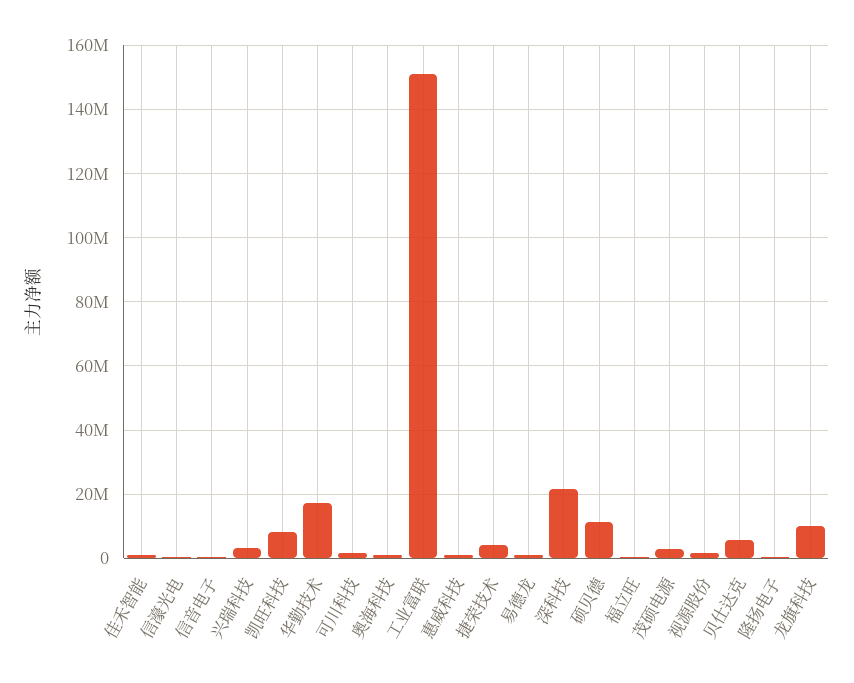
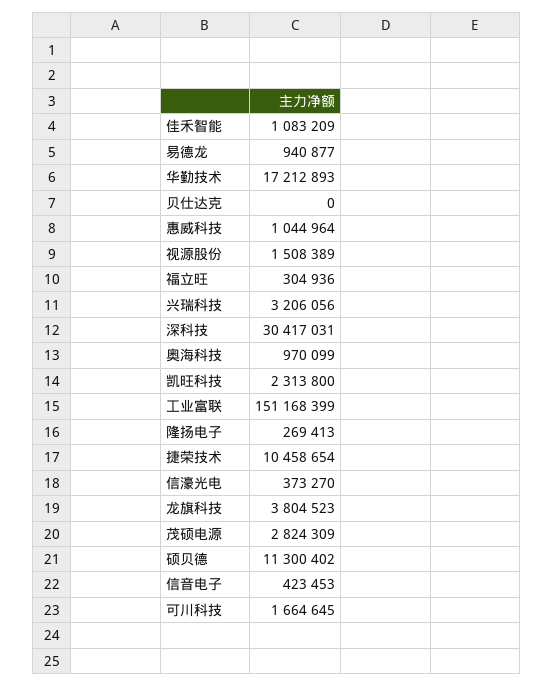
  {
    "佳禾智能": 1083209,
    "信濠光电": 373270,
    "信音电子": 423453,
    "兴瑞科技": 3206056,
-   "凯旺科技": 8000000,
+   "凯旺科技": 2313800,
    "华勤技术": 17212893,
    "可川科技": 1664645,
    "奥海科技": 970099,
    "工业富联": 151168399,
    "惠威科技": 1044964,
-   "捷荣技术": 4000000,
+   "捷荣技术": 10458654,
    "易德龙": 940877,
-   "深科技": 22000000,
+   "深科技": 30417031,
    "硕贝德": 11300402,
    "福立旺": 304936,
    "茂硕电源": 2824309,
    "视源股份": 1508389,
-   "贝仕达克": 6000000,
+   "贝仕达克": 0,
    "隆扬电子": 269413,
-   "龙旗科技": 10000000
+   "龙旗科技": 3804523
  }

